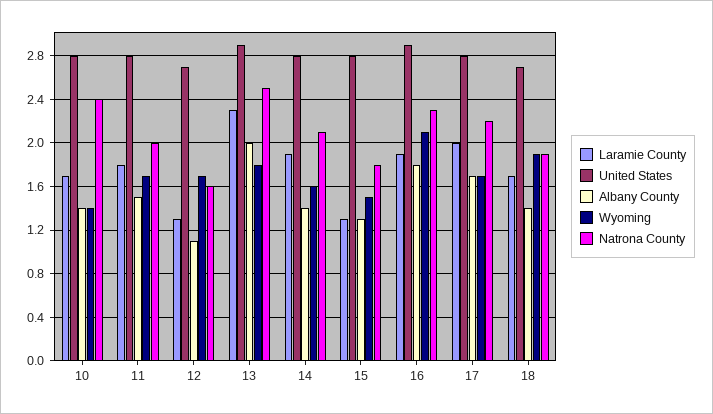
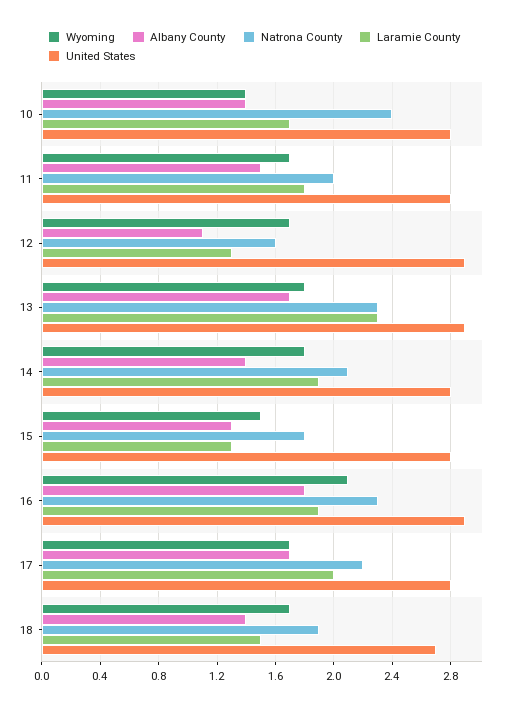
  {
    "Laramie County": {
      "10": 1.7,
      "11": 1.8,
      "12": 1.3,
      "13": 2.3,
      "14": 1.9,
      "15": 1.3,
      "16": 1.9,
      "17": 2,
-     "18": 1.7
+     "18": 1.5
    },
    "United States": {
      "10": 2.8,
      "11": 2.8,
-     "12": 2.7,
+     "12": 2.9,
      "13": 2.9,
      "14": 2.8,
      "15": 2.8,
      "16": 2.9,
      "17": 2.8,
      "18": 2.7
    },
    "Albany County": {
      "10": 1.4,
      "11": 1.5,
      "12": 1.1,
-     "13": 2,
+     "13": 1.7,
      "14": 1.4,
      "15": 1.3,
      "16": 1.8,
      "17": 1.7,
      "18": 1.4
    },
    "Wyoming": {
      "10": 1.4,
      "11": 1.7,
      "12": 1.7,
      "13": 1.8,
-     "14": 1.6,
+     "14": 1.8,
      "15": 1.5,
      "16": 2.1,
      "17": 1.7,
-     "18": 1.9
+     "18": 1.7
    },
    "Natrona County": {
      "10": 2.4,
      "11": 2,
      "12": 1.6,
-     "13": 2.5,
+     "13": 2.3,
      "14": 2.1,
      "15": 1.8,
      "16": 2.3,
      "17": 2.2,
      "18": 1.9
    }
  }

